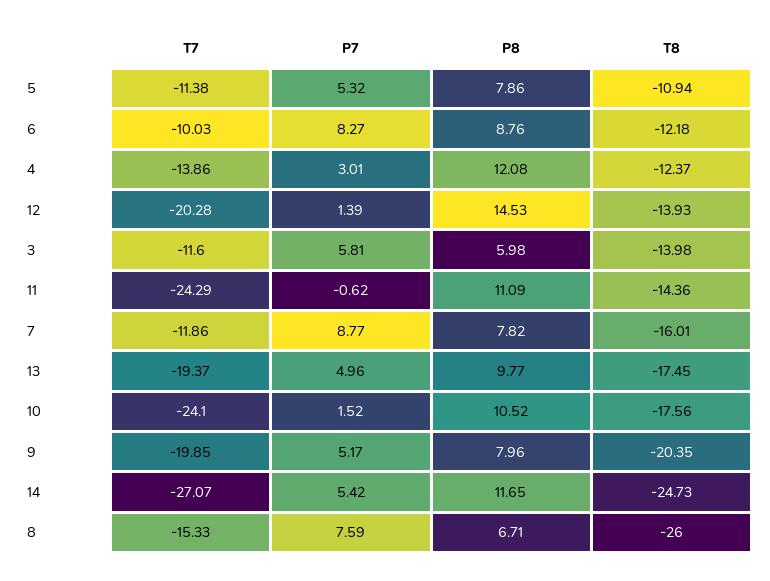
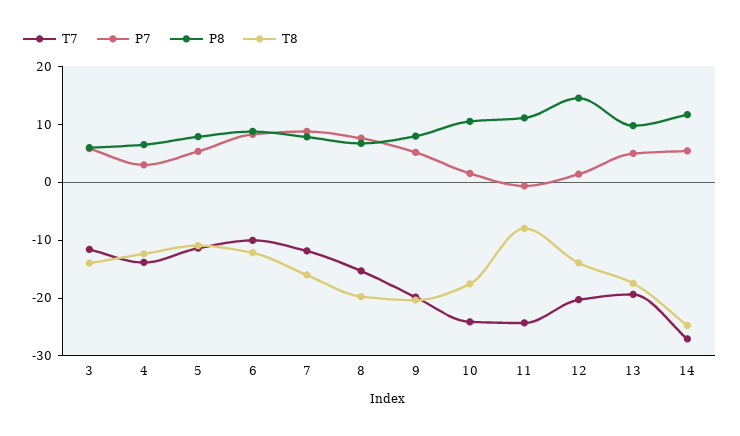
  {
    "T7": {
      "5": -11.38,
      "6": -10.03,
      "4": -13.86,
      "12": -20.28,
      "3": -11.6,
      "11": -24.29,
      "7": -11.86,
      "13": -19.37,
      "10": -24.1,
      "9": -19.85,
      "14": -27.07,
      "8": -15.33
    },
    "P7": {
      "5": 5.32,
      "6": 8.27,
      "4": 3.01,
      "12": 1.39,
      "3": 5.81,
      "11": -0.62,
      "7": 8.77,
      "13": 4.96,
      "10": 1.52,
      "9": 5.17,
      "14": 5.42,
      "8": 7.59
    },
    "P8": {
      "5": 7.86,
      "6": 8.76,
-     "4": 12.08,
+     "4": 6,
      "12": 14.53,
      "3": 5.98,
      "11": 11.09,
      "7": 7.82,
      "13": 9.77,
      "10": 10.52,
      "9": 7.96,
      "14": 11.65,
      "8": 6.71
    },
    "T8": {
      "5": -10.94,
      "6": -12.18,
      "4": -12.37,
      "12": -13.93,
      "3": -13.98,
-     "11": -14.36,
+     "11": -8,
      "7": -16.01,
      "13": -17.45,
      "10": -17.56,
      "9": -20.35,
      "14": -24.73,
-     "8": -26
+     "8": -20
    }
  }

